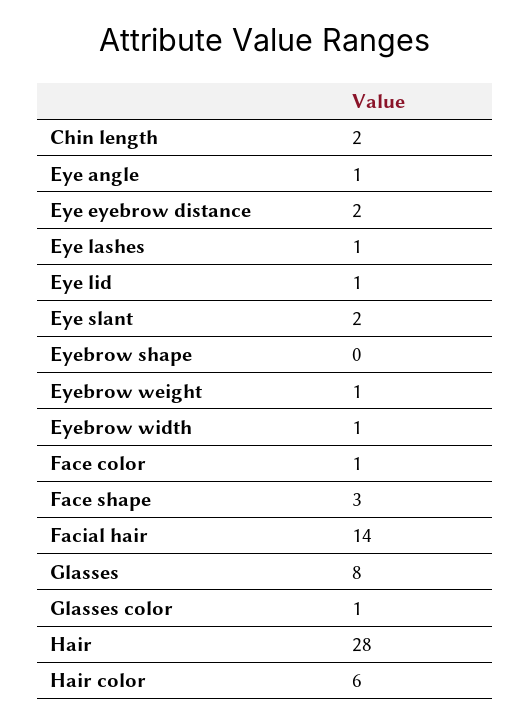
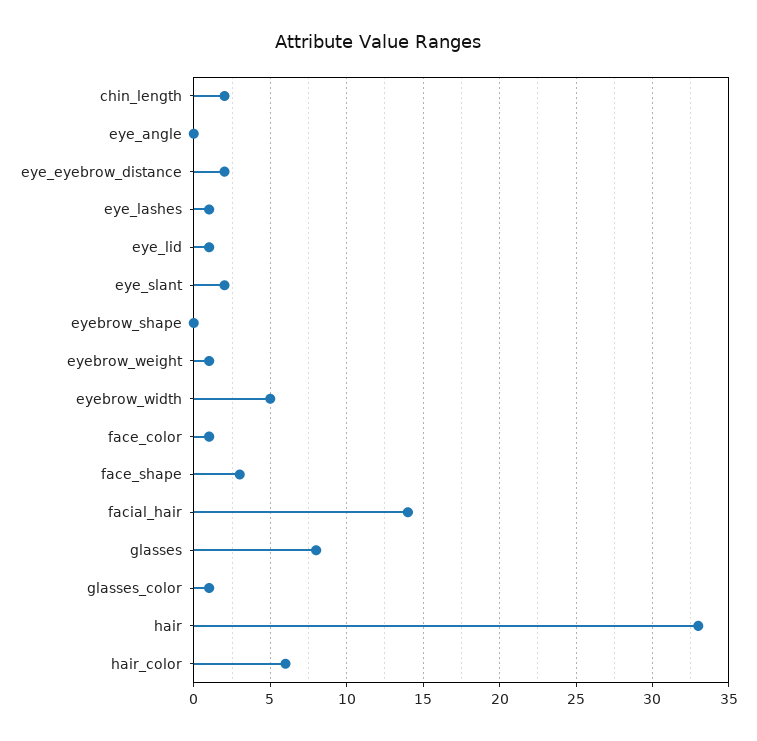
  {
    "Chin length": 2,
-   "Eye angle": 1,
+   "Eye angle": 0,
    "Eye eyebrow distance": 2,
    "Eye lashes": 1,
    "Eye lid": 1,
    "Eye slant": 2,
    "Eyebrow shape": 0,
    "Eyebrow weight": 1,
-   "Eyebrow width": 1,
+   "Eyebrow width": 5,
    "Face color": 1,
    "Face shape": 3,
    "Facial hair": 14,
    "Glasses": 8,
    "Glasses color": 1,
-   "Hair": 28,
+   "Hair": 33,
    "Hair color": 6
  }

